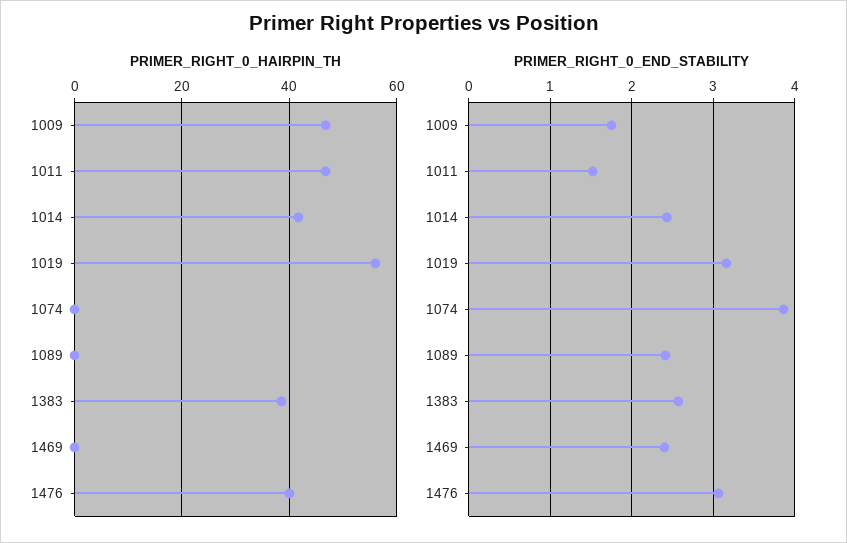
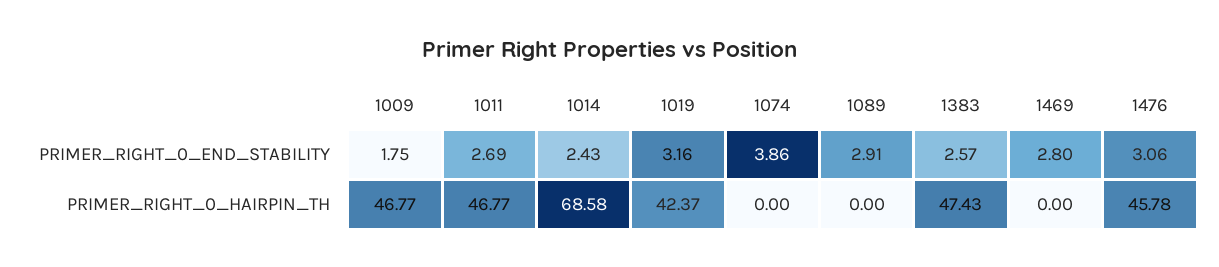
  {
    "PRIMER_RIGHT_0_HAIRPIN_TH": {
      "1009": 46.77,
      "1011": 46.77,
-     "1014": 42,
+     "1014": 68.58,
-     "1019": 56,
+     "1019": 42.37,
      "1074": 0,
      "1089": 0,
-     "1383": 38,
+     "1383": 47.43,
      "1469": 0,
-     "1476": 40
+     "1476": 45.78
    },
    "PRIMER_RIGHT_0_END_STABILITY": {
      "1009": 1.75,
-     "1011": 1.5,
+     "1011": 2.69,
      "1014": 2.43,
      "1019": 3.16,
      "1074": 3.86,
-     "1089": 2.4,
+     "1089": 2.91,
      "1383": 2.57,
-     "1469": 2.4,
+     "1469": 2.8,
      "1476": 3.06
    }
  }

